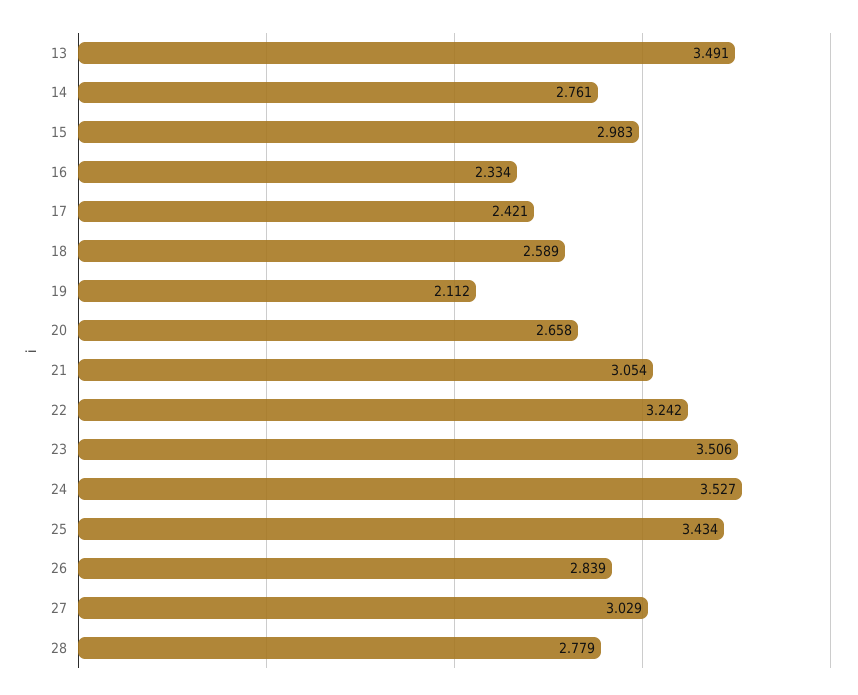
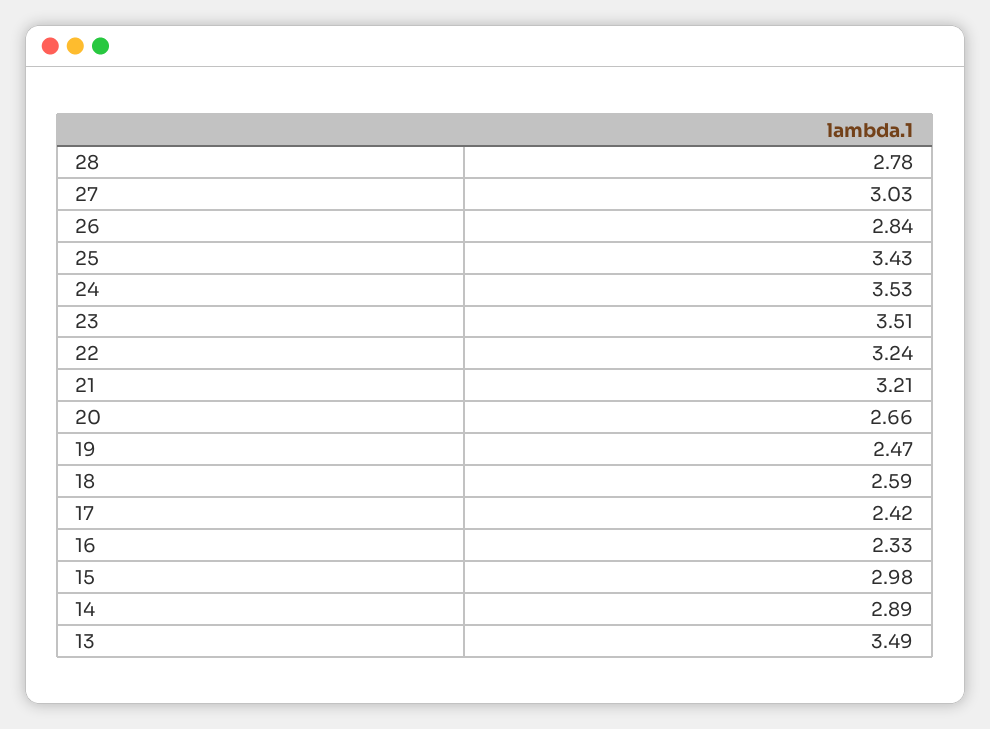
  {
    "13": 3.491,
-   "14": 2.761,
+   "14": 2.89,
    "15": 2.983,
    "16": 2.334,
    "17": 2.421,
    "18": 2.589,
-   "19": 2.112,
+   "19": 2.47,
    "20": 2.658,
-   "21": 3.054,
+   "21": 3.21,
    "22": 3.242,
    "23": 3.506,
    "24": 3.527,
    "25": 3.434,
    "26": 2.839,
    "27": 3.029,
    "28": 2.779
  }

